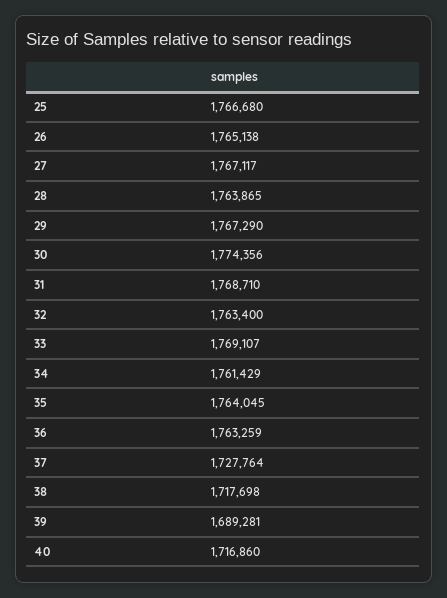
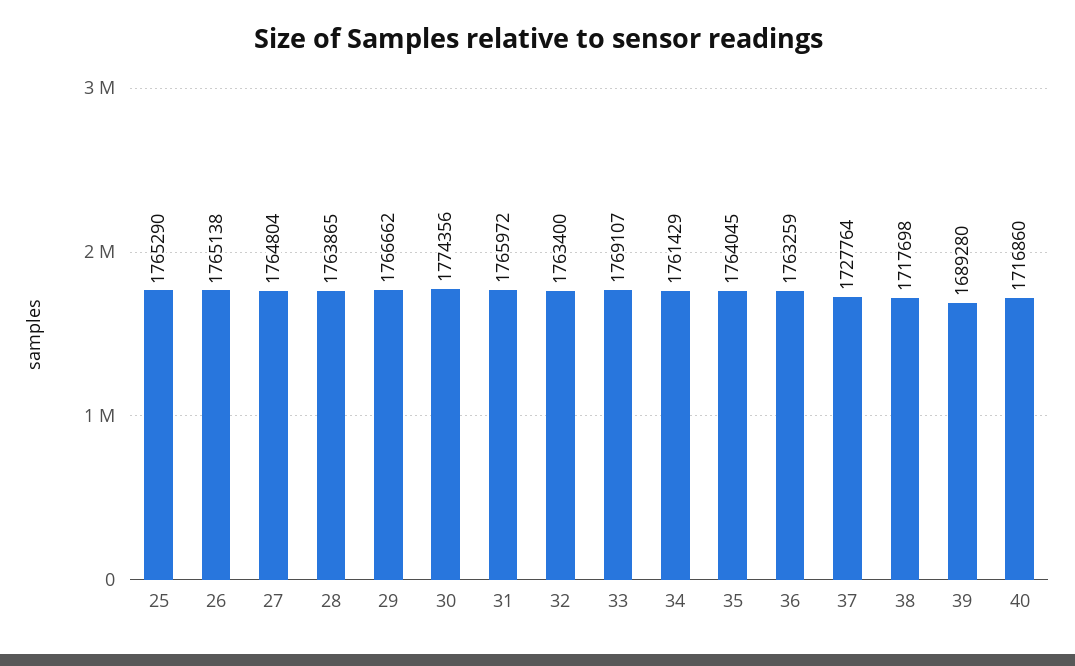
  {
-   "25": 1766680,
+   "25": 1765290,
    "26": 1765138,
-   "27": 1767117,
+   "27": 1764804,
    "28": 1763865,
-   "29": 1767290,
+   "29": 1766662,
    "30": 1774356,
-   "31": 1768710,
+   "31": 1765972,
    "32": 1763400,
    "33": 1769107,
    "34": 1761429,
    "35": 1764045,
    "36": 1763259,
    "37": 1727764,
    "38": 1717698,
-   "39": 1689281,
+   "39": 1689280,
    "40": 1716860
  }

